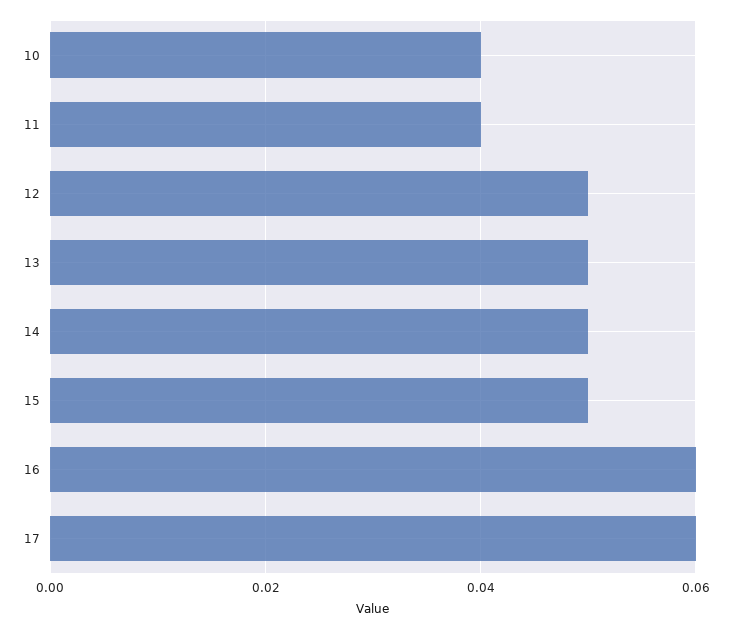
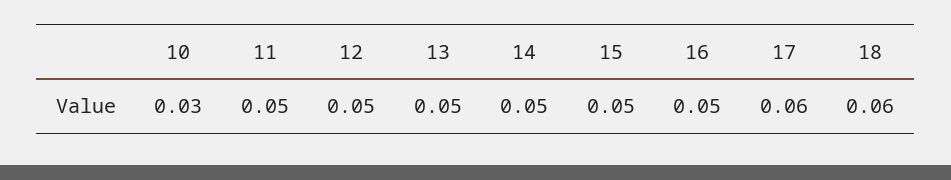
  {
-   "10": 0.04,
+   "10": 0.03,
-   "11": 0.04,
+   "11": 0.05,
    "12": 0.05,
    "13": 0.05,
    "14": 0.05,
    "15": 0.05,
-   "16": 0.06,
+   "16": 0.05,
-   "17": 0.06
+   "17": 0.06,
+   "18": 0.06
  }

